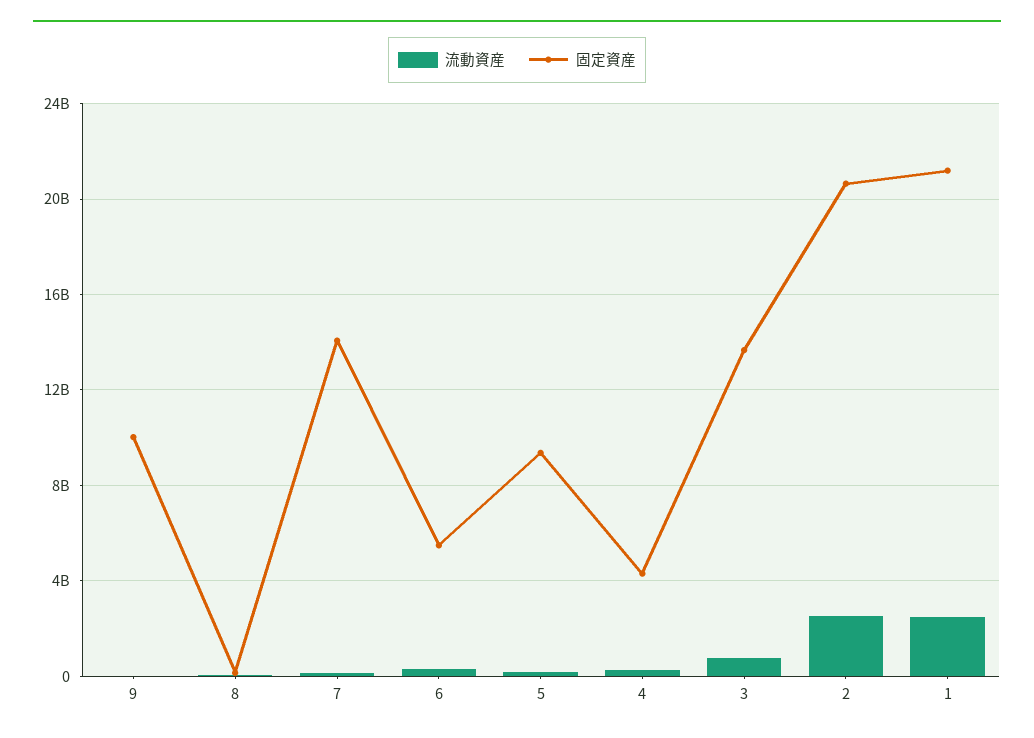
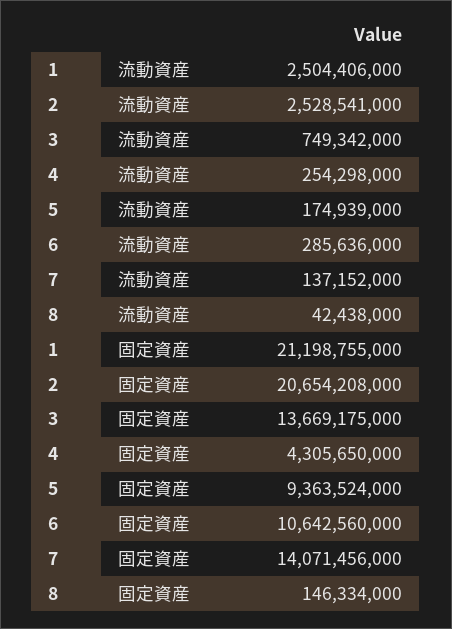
  {
    "流動資産": {
-     "9": 0,
      "8": 42438000,
      "7": 137152000,
      "6": 285636000,
      "5": 174939000,
      "4": 254298000,
      "3": 749342000,
      "2": 2528541000,
      "1": 2504406000
    },
    "固定資産": {
-     "9": 10000000000,
      "8": 146334000,
      "7": 14071456000,
-     "6": 5500000000,
+     "6": 10642560000,
      "5": 9363524000,
      "4": 4305650000,
      "3": 13669175000,
      "2": 20654208000,
      "1": 21198755000
    }
  }

